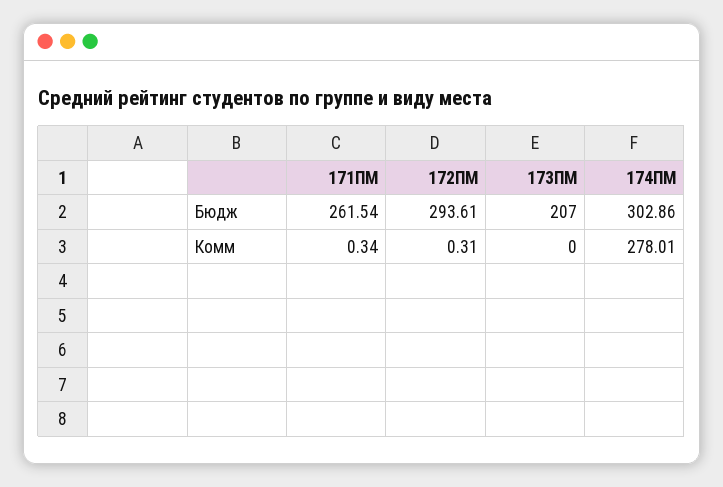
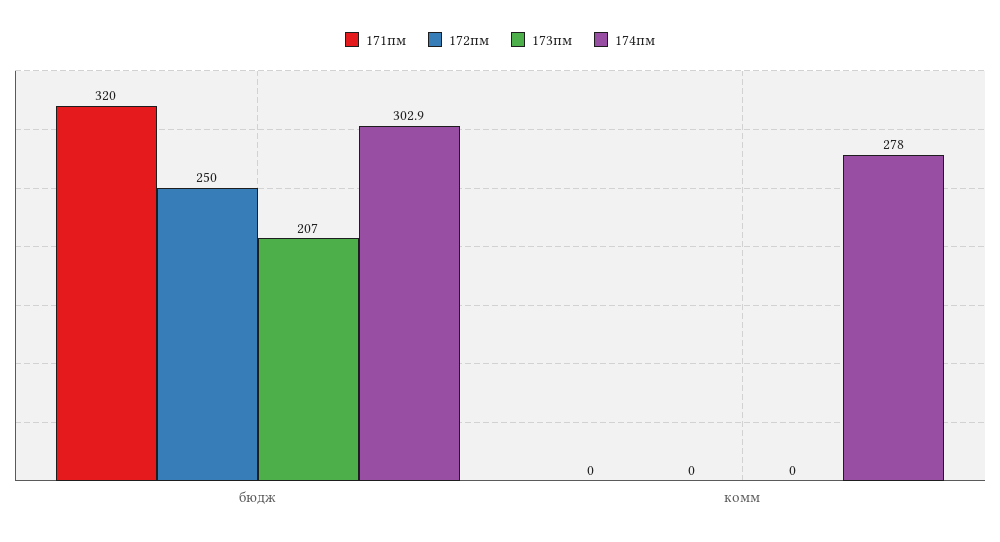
  {
    "171ПМ": {
-     "Бюдж": 261.54,
+     "Бюдж": 320,
-     "Комм": 0.34
+     "Комм": 0
    },
    "172ПМ": {
-     "Бюдж": 293.61,
+     "Бюдж": 250,
-     "Комм": 0.31
+     "Комм": 0
    },
    "173ПМ": {
      "Бюдж": 207,
      "Комм": 0
    },
    "174ПМ": {
      "Бюдж": 302.86,
      "Комм": 278.01
    }
  }

